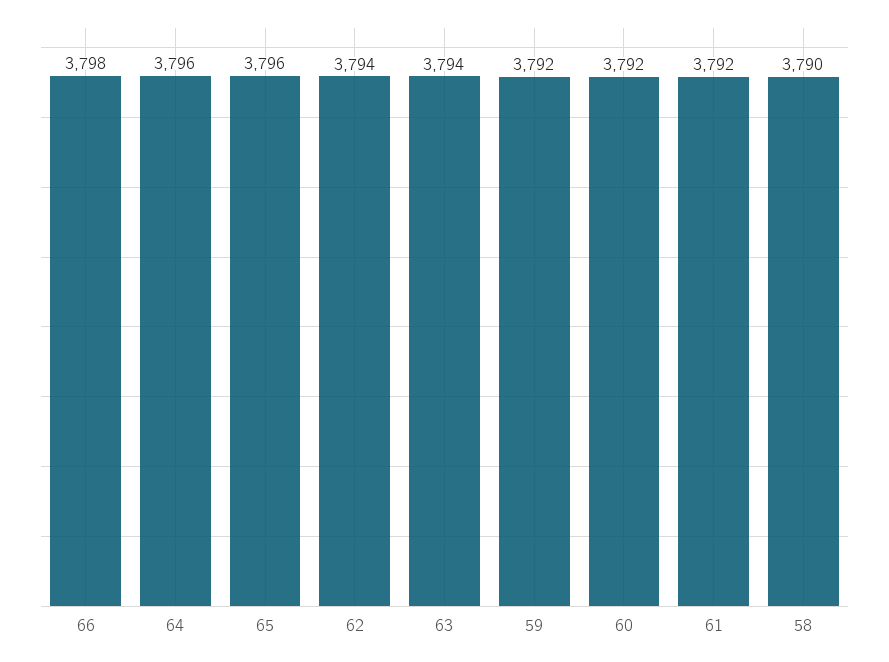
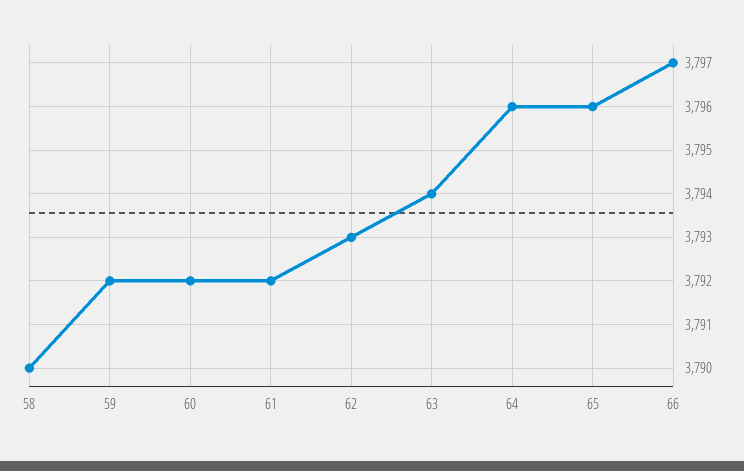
  {
-   "66": 3798,
+   "66": 3797,
    "64": 3796,
    "65": 3796,
-   "62": 3794,
+   "62": 3793,
    "63": 3794,
    "59": 3792,
    "60": 3792,
    "61": 3792,
    "58": 3790
  }

